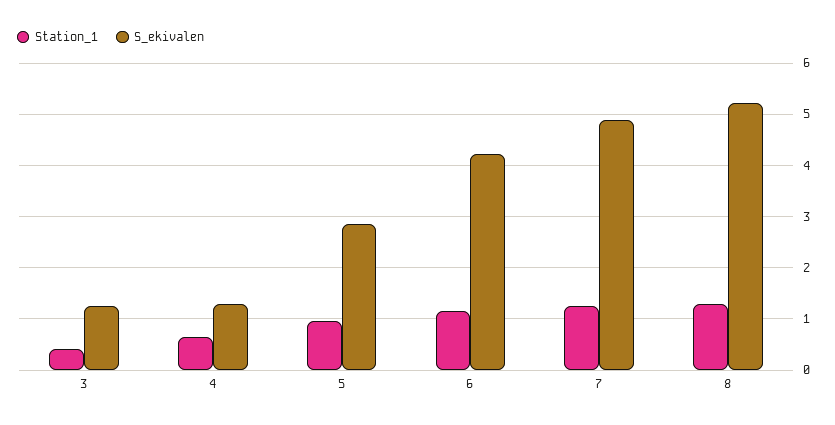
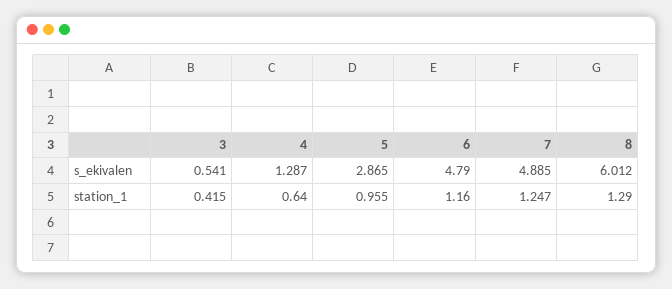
  {
    "Station_1": {
      "3": 0.415,
      "4": 0.64,
      "5": 0.955,
      "6": 1.16,
      "7": 1.247,
      "8": 1.29
    },
    "S_ekivalen": {
-     "3": 1.2,
+     "3": 0.541,
      "4": 1.287,
      "5": 2.865,
-     "6": 4.2,
+     "6": 4.79,
      "7": 4.885,
-     "8": 5.2
+     "8": 6.012
    }
  }

